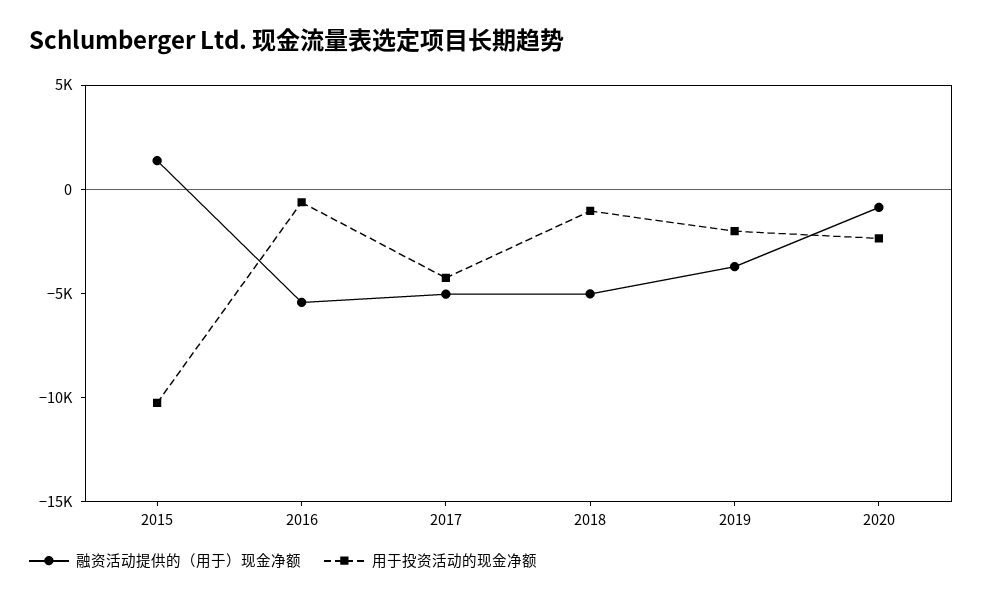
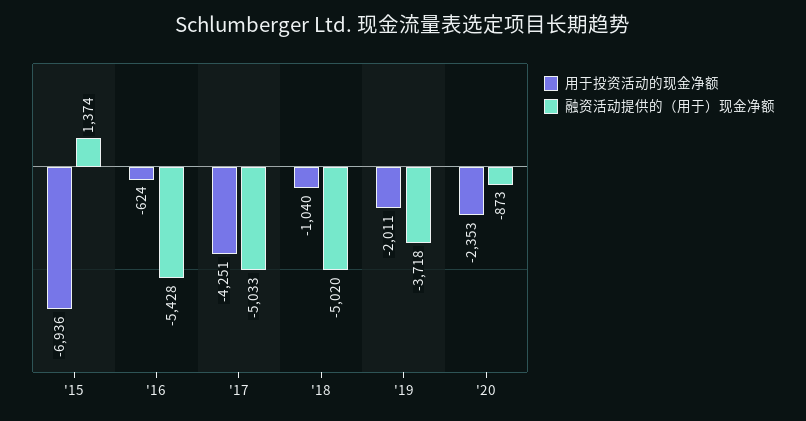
  {
    "融资活动提供的（用于）现金净额": {
      "2015": 1374,
      "2016": -5428,
      "2017": -5033,
      "2018": -5020,
      "2019": -3718,
      "2020": -873
    },
    "用于投资活动的现金净额": {
-     "2015": -10000,
+     "2015": -6936,
      "2016": -624,
      "2017": -4251,
      "2018": -1040,
      "2019": -2011,
      "2020": -2353
    }
  }

